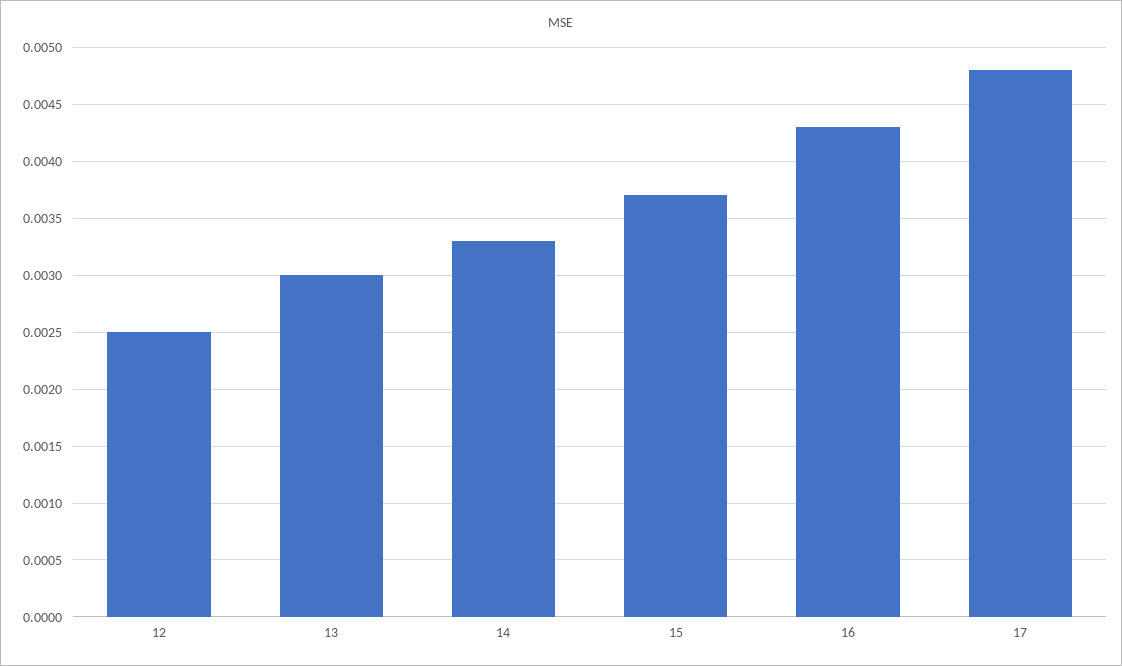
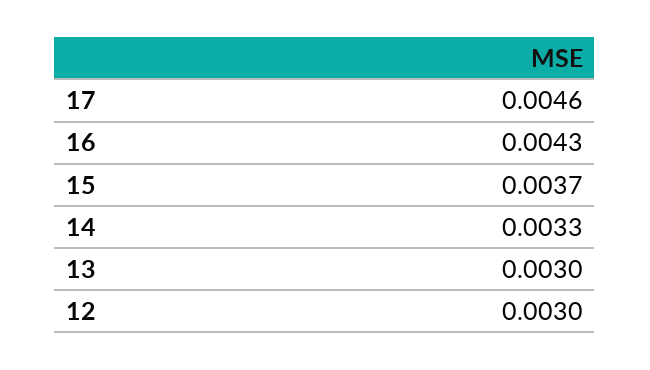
  {
-   "12": 0.0025,
+   "12": 0.003,
    "13": 0.003,
    "14": 0.0033,
    "15": 0.0037,
    "16": 0.0043,
-   "17": 0.0048
+   "17": 0.0046
  }

